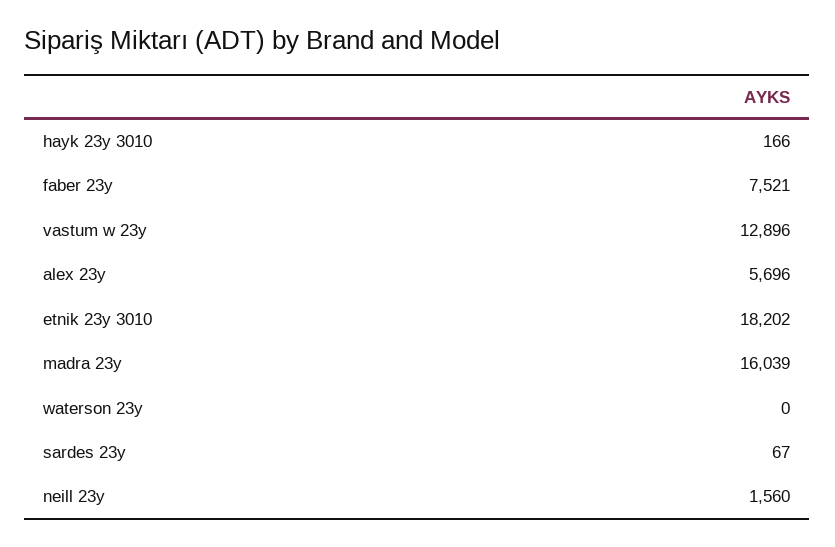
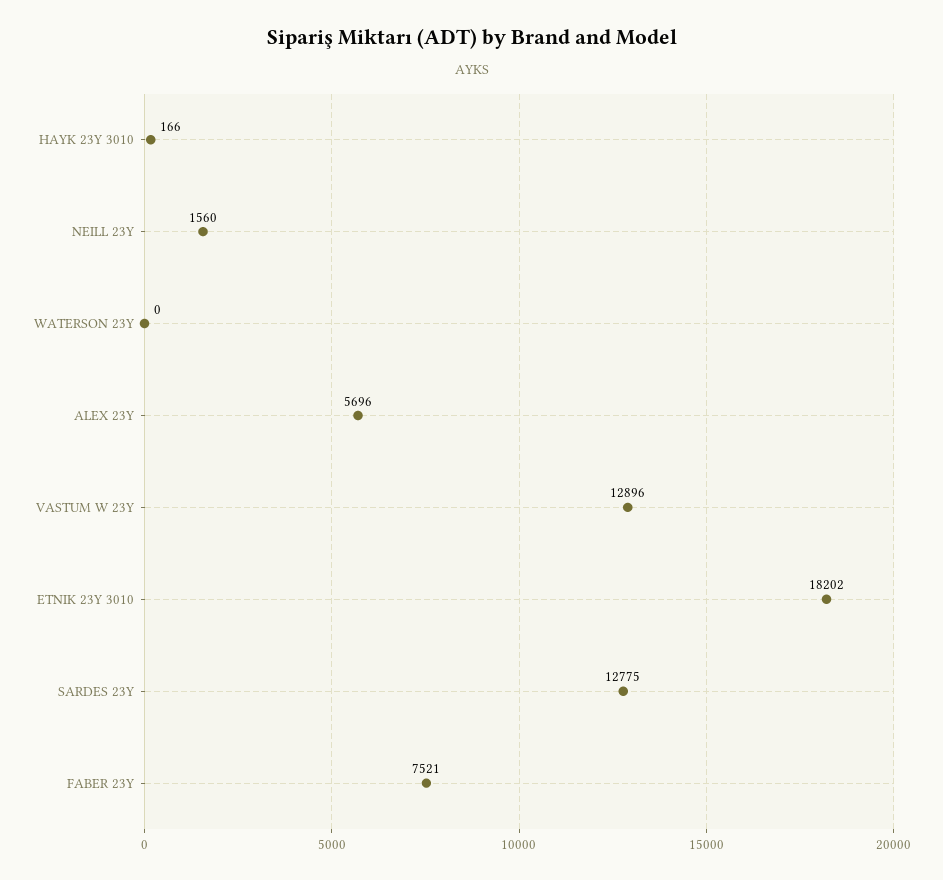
  {
    "hayk 23y 3010": 166,
    "faber 23y": 7521,
    "vastum w 23y": 12896,
    "alex 23y": 5696,
    "etnik 23y 3010": 18202,
-   "madra 23y": 16039,
    "waterson 23y": 0,
-   "sardes 23y": 67,
+   "sardes 23y": 12775,
    "neill 23y": 1560
  }

